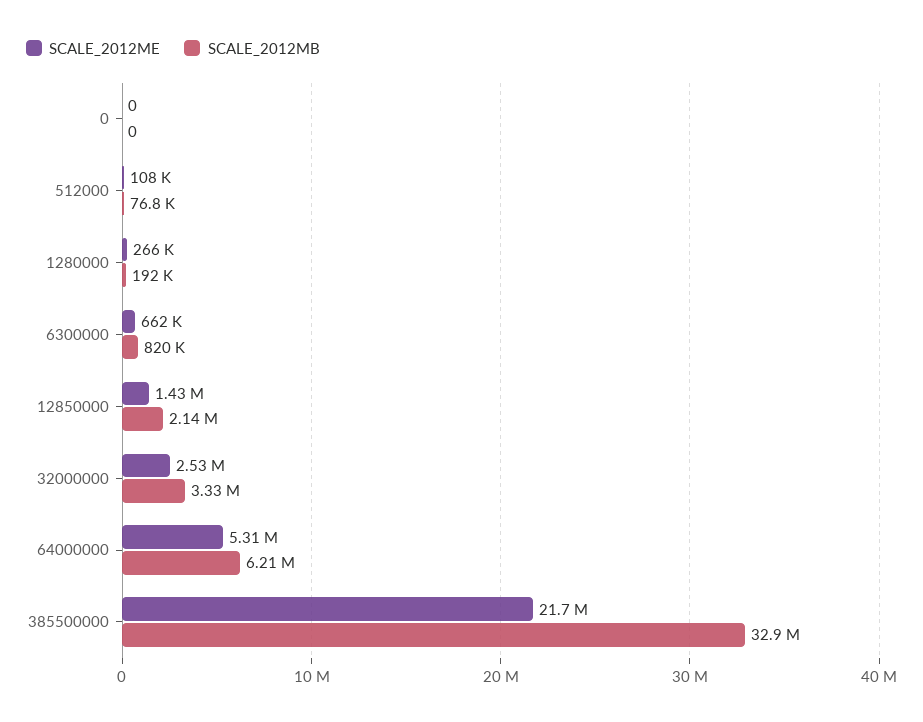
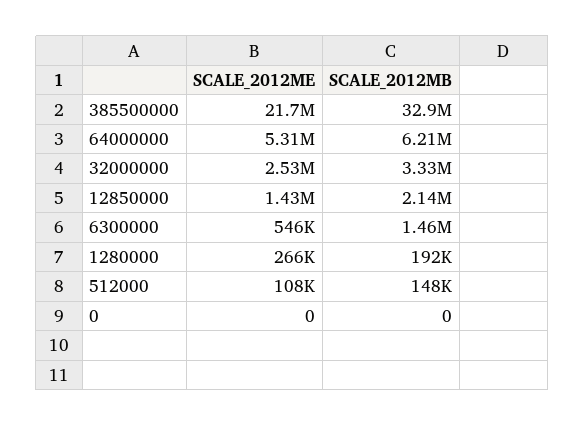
  {
    "SCALE_2012ME": {
      "0": 0,
      "512000": 108000,
      "1280000": 266000,
-     "6300000": 662000,
+     "6300000": 546000,
      "12850000": 1430000,
      "32000000": 2530000,
      "64000000": 5310000,
      "385500000": 21700000
    },
    "SCALE_2012MB": {
      "0": 0,
-     "512000": 76800,
+     "512000": 148000,
      "1280000": 192000,
-     "6300000": 820000,
+     "6300000": 1460000,
      "12850000": 2140000,
      "32000000": 3330000,
      "64000000": 6210000,
      "385500000": 32900000
    }
  }

